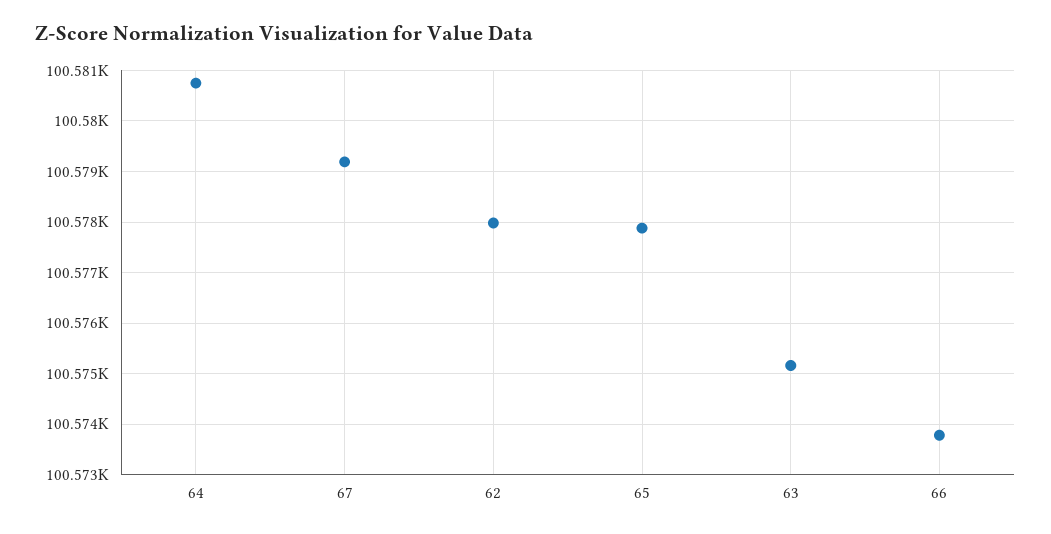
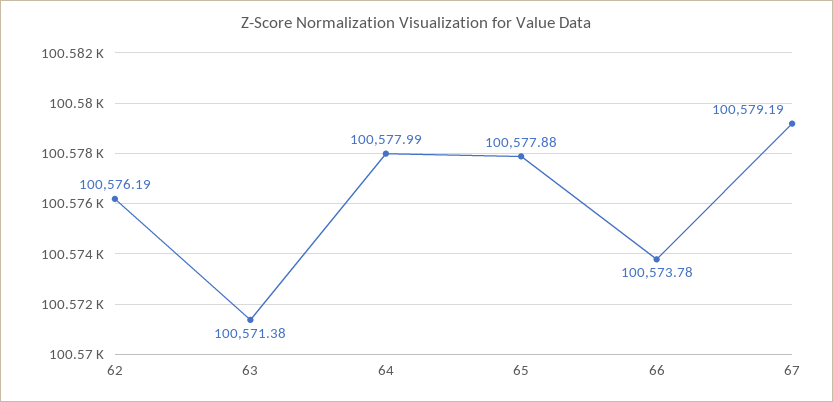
  {
-   "64": 100580.8,
+   "64": 100577.99,
    "67": 100579.19,
-   "62": 100578,
+   "62": 100576.19,
    "65": 100577.88,
-   "63": 100575.2,
+   "63": 100571.38,
    "66": 100573.78
  }

